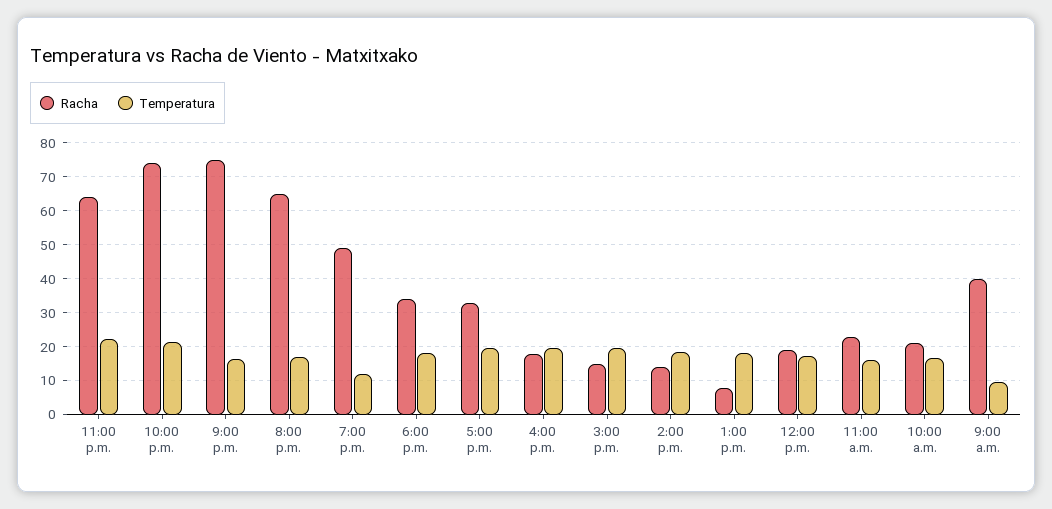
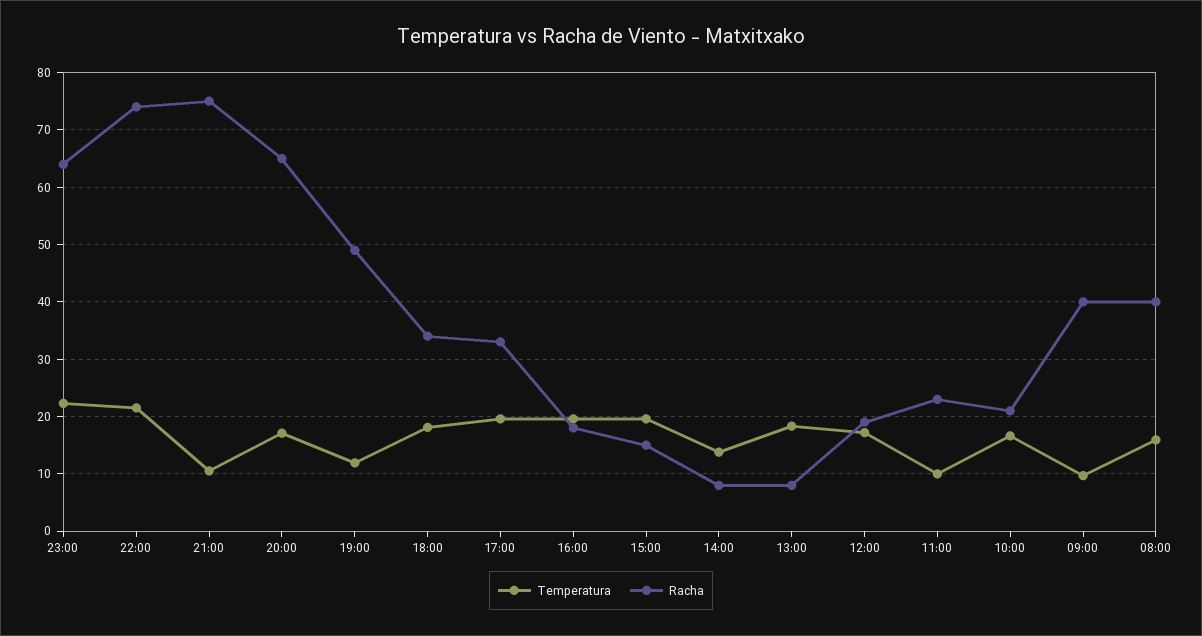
  {
    "Racha": {
      "11:00 p.m.": 64,
      "10:00 p.m.": 74,
      "9:00 p.m.": 76,
      "8:00 p.m.": 66,
      "7:00 p.m.": 50,
      "6:00 p.m.": 34,
      "5:00 p.m.": 34,
      "4:00 p.m.": 18,
      "3:00 p.m.": 16,
-     "2:00 p.m.": 14,
+     "2:00 p.m.": 8,
      "1:00 p.m.": 8,
      "12:00 p.m.": 20,
      "11:00 a.m.": 24,
      "10:00 a.m.": 22,
-     "9:00 a.m.": 40
+     "9:00 a.m.": 40,
+     "08:00": 40
    },
    "Temperatura": {
      "11:00 p.m.": 22,
      "10:00 p.m.": 22,
-     "9:00 p.m.": 16,
+     "9:00 p.m.": 10,
      "8:00 p.m.": 18,
      "7:00 p.m.": 12,
      "6:00 p.m.": 18,
      "5:00 p.m.": 20,
      "4:00 p.m.": 20,
      "3:00 p.m.": 20,
-     "2:00 p.m.": 18,
+     "2:00 p.m.": 14,
      "1:00 p.m.": 18,
      "12:00 p.m.": 18,
-     "11:00 a.m.": 16,
+     "11:00 a.m.": 10,
      "10:00 a.m.": 16,
-     "9:00 a.m.": 10
+     "9:00 a.m.": 10,
+     "08:00": 16
    }
  }

